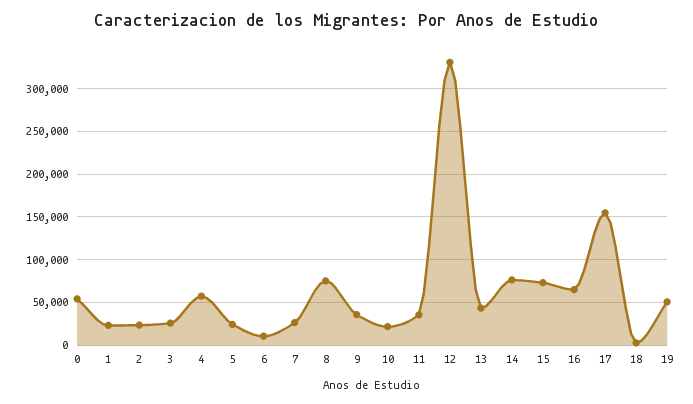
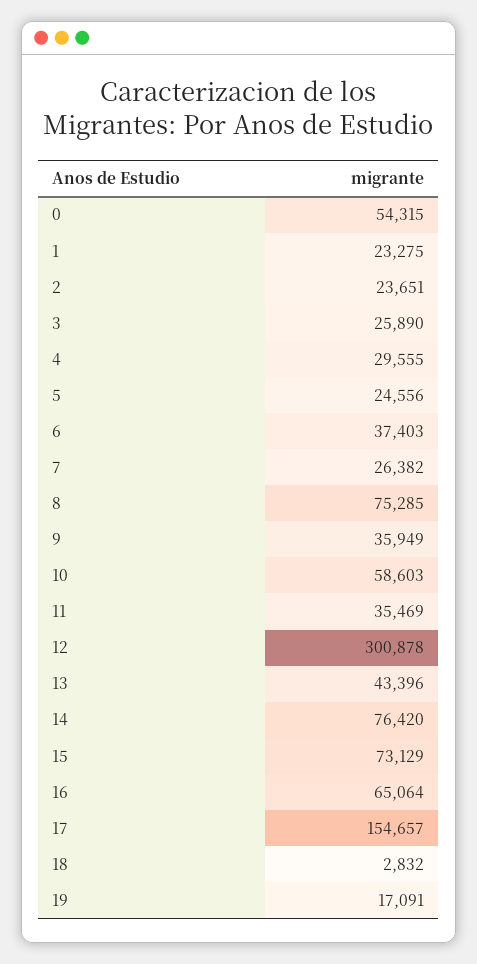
  {
    "0": 54315,
    "1": 23275,
    "2": 23651,
    "3": 25890,
-   "4": 60000,
+   "4": 29555,
    "5": 24556,
-   "6": 10000,
+   "6": 37403,
    "7": 26382,
    "8": 75285,
    "9": 35949,
-   "10": 20000,
+   "10": 58603,
    "11": 35469,
-   "12": 330000,
+   "12": 300878,
    "13": 43396,
    "14": 76420,
    "15": 73129,
    "16": 65064,
    "17": 154657,
    "18": 2832,
-   "19": 50000
+   "19": 17091
  }

